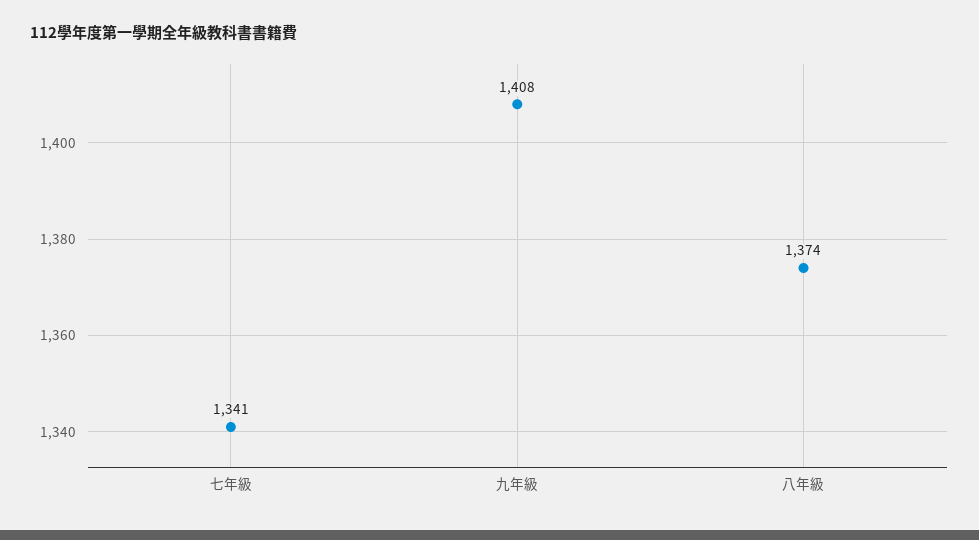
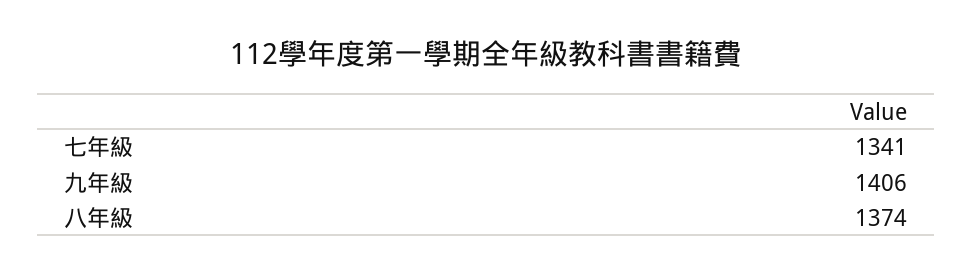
  {
    "七年級": 1341,
-   "九年級": 1408,
+   "九年級": 1406,
    "八年級": 1374
  }

